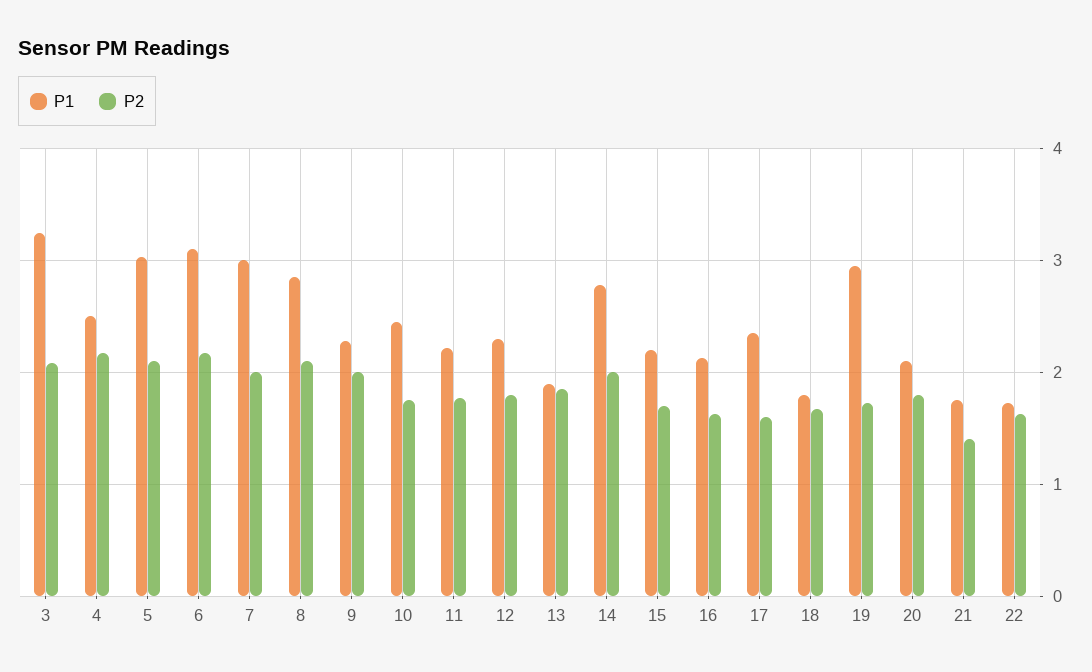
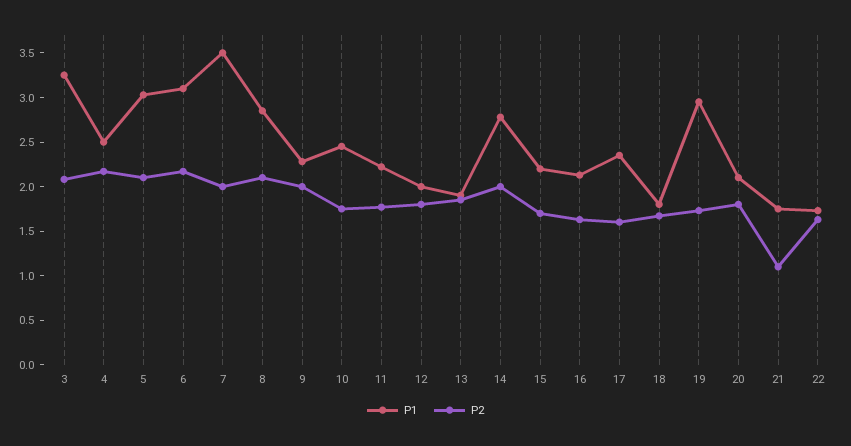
  {
    "P1": {
      "3": 3.3,
      "4": 2.5,
      "5": 3,
      "6": 3.1,
-     "7": 3,
+     "7": 3.5,
      "8": 2.9,
      "9": 2.3,
      "10": 2.5,
      "11": 2.2,
-     "12": 2.3,
+     "12": 2,
      "13": 1.9,
      "14": 2.8,
      "15": 2.2,
      "16": 2.1,
      "17": 2.4,
      "18": 1.8,
      "19": 3,
      "20": 2.1,
      "21": 1.8,
      "22": 1.7
    },
    "P2": {
      "3": 2.1,
      "4": 2.2,
      "5": 2.1,
      "6": 2.2,
      "7": 2,
      "8": 2.1,
      "9": 2,
      "10": 1.8,
      "11": 1.8,
      "12": 1.8,
      "13": 1.9,
      "14": 2,
      "15": 1.7,
      "16": 1.6,
      "17": 1.6,
      "18": 1.7,
      "19": 1.7,
      "20": 1.8,
-     "21": 1.4,
+     "21": 1.1,
      "22": 1.6
    }
  }

